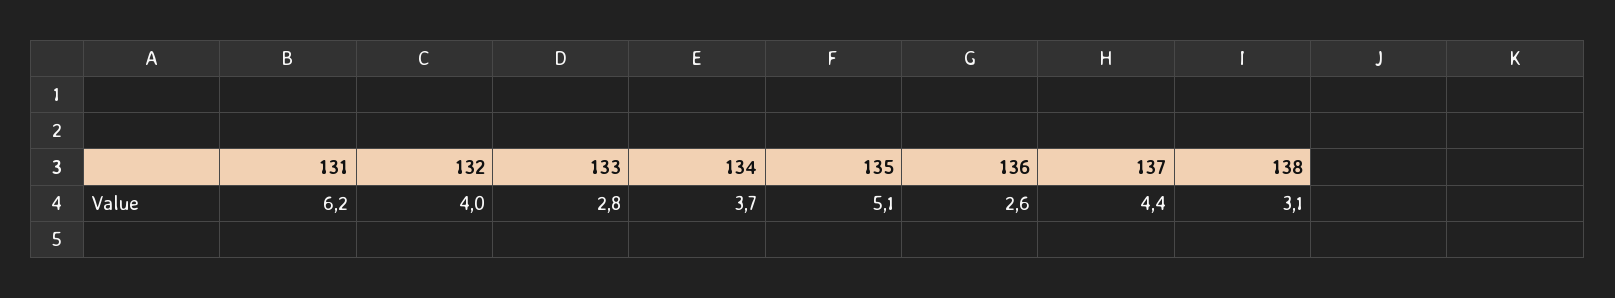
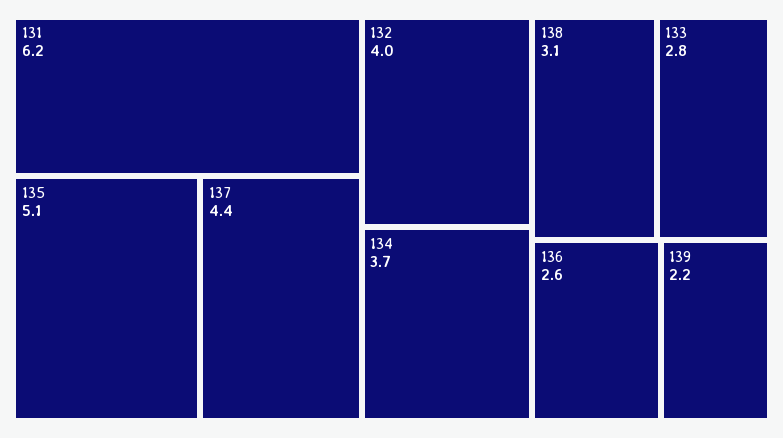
  {
    "131": 6.2,
    "132": 4,
    "133": 2.8,
    "134": 3.7,
    "135": 5.1,
    "136": 2.6,
    "137": 4.4,
-   "138": 3.1
+   "138": 3.1,
+   "139": 2.2
  }

